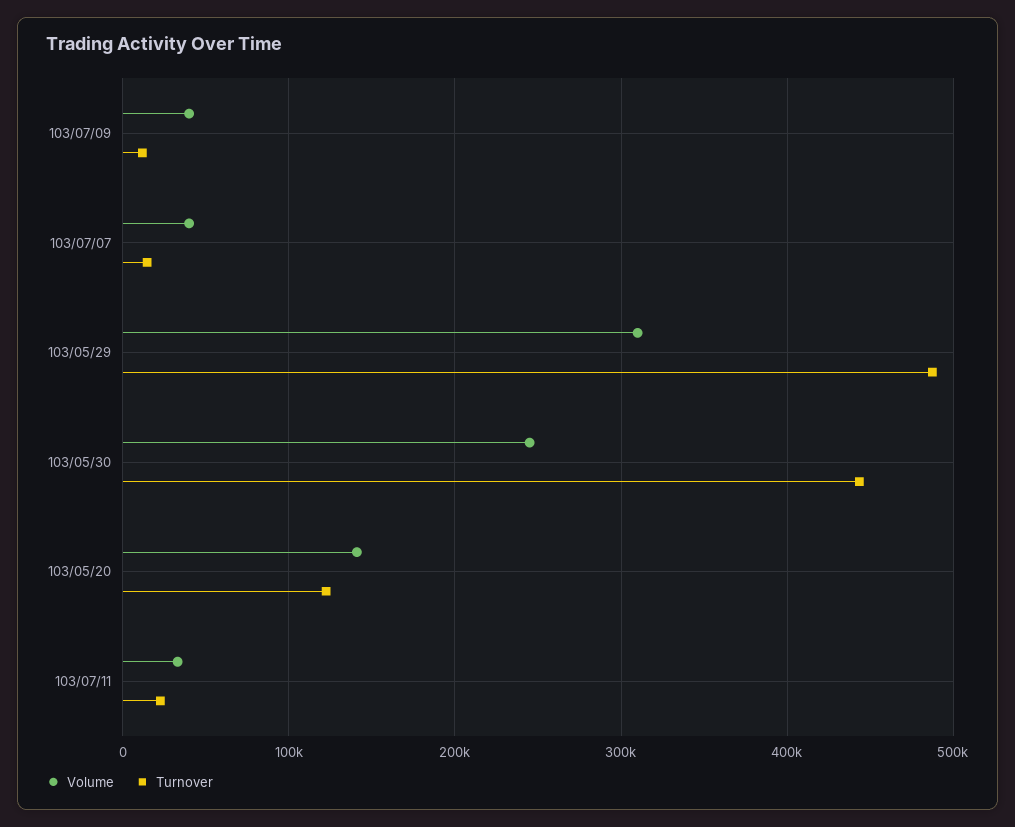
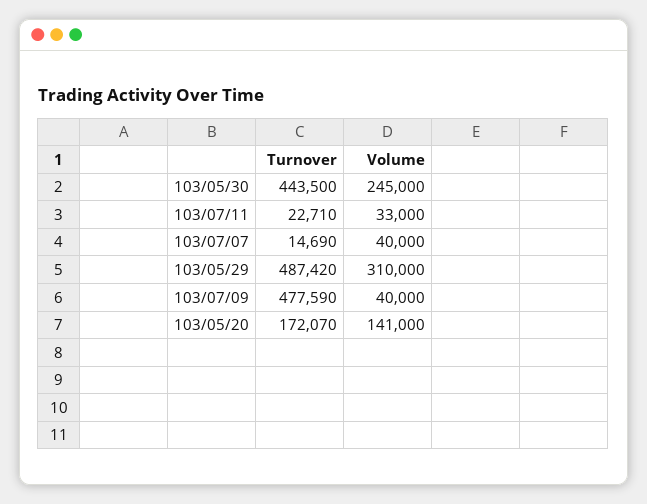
  {
    "Volume": {
      "103/07/09": 40000,
      "103/07/07": 40000,
      "103/05/29": 310000,
      "103/05/30": 245000,
      "103/05/20": 141000,
      "103/07/11": 33000
    },
    "Turnover": {
-     "103/07/09": 10000,
+     "103/07/09": 477590,
      "103/07/07": 14690,
      "103/05/29": 487420,
      "103/05/30": 443500,
-     "103/05/20": 120000,
+     "103/05/20": 172070,
      "103/07/11": 22710
    }
  }

